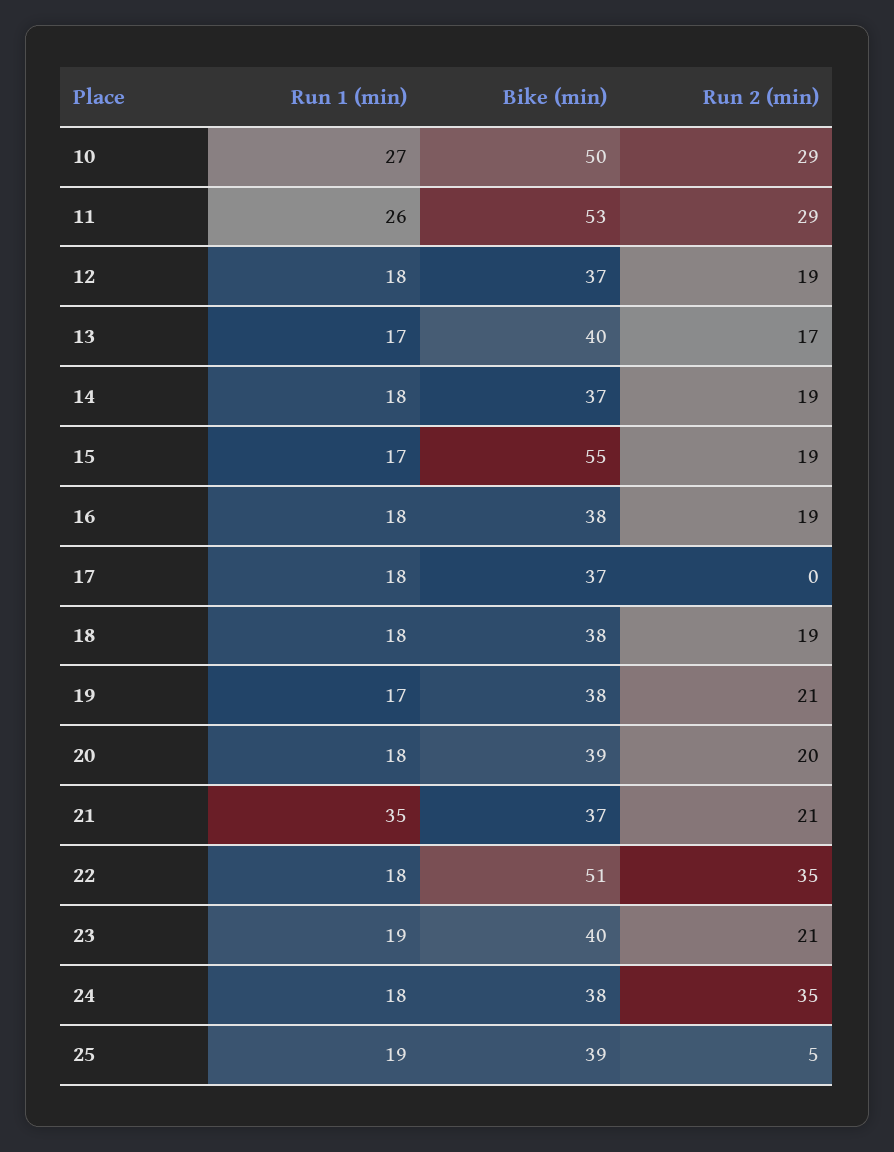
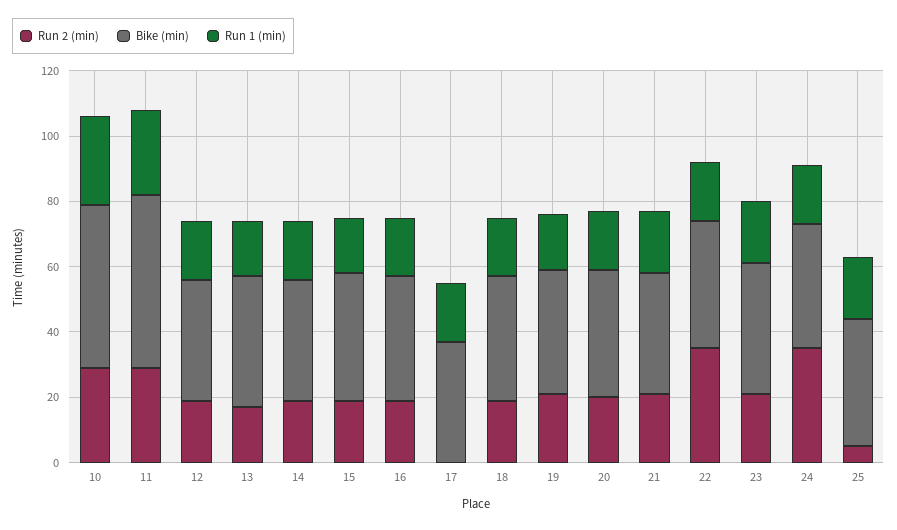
  {
    "Run 1 (min)": {
      "10": 27,
      "11": 26,
      "12": 18,
      "13": 17,
      "14": 18,
      "15": 17,
      "16": 18,
      "17": 18,
      "18": 18,
      "19": 17,
      "20": 18,
-     "21": 35,
+     "21": 20,
      "22": 18,
      "23": 19,
      "24": 18,
      "25": 19
    },
    "Bike (min)": {
      "10": 50,
      "11": 53,
      "12": 37,
      "13": 40,
      "14": 37,
-     "15": 55,
+     "15": 40,
      "16": 38,
      "17": 37,
      "18": 38,
      "19": 38,
      "20": 39,
      "21": 37,
-     "22": 51,
+     "22": 40,
      "23": 40,
      "24": 38,
      "25": 39
    },
    "Run 2 (min)": {
      "10": 29,
      "11": 29,
      "12": 19,
      "13": 17,
      "14": 19,
      "15": 19,
      "16": 19,
      "17": 0,
      "18": 19,
      "19": 21,
      "20": 20,
      "21": 21,
      "22": 35,
      "23": 21,
      "24": 35,
      "25": 5
    }
  }

